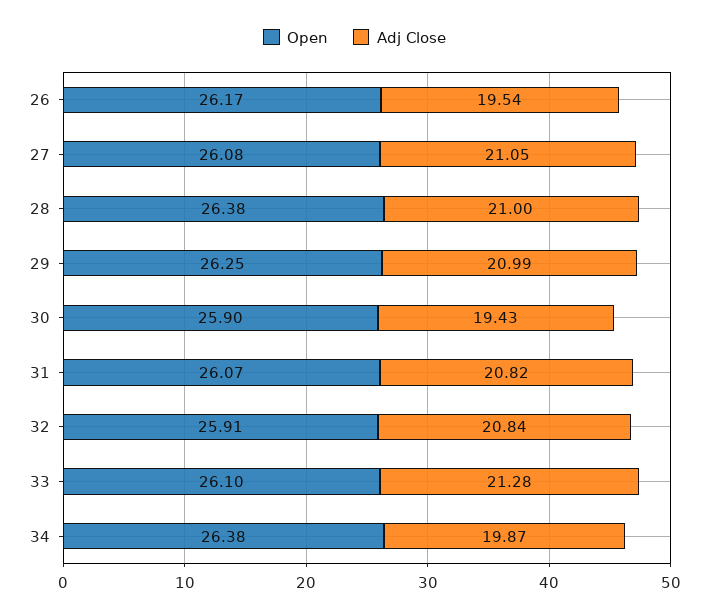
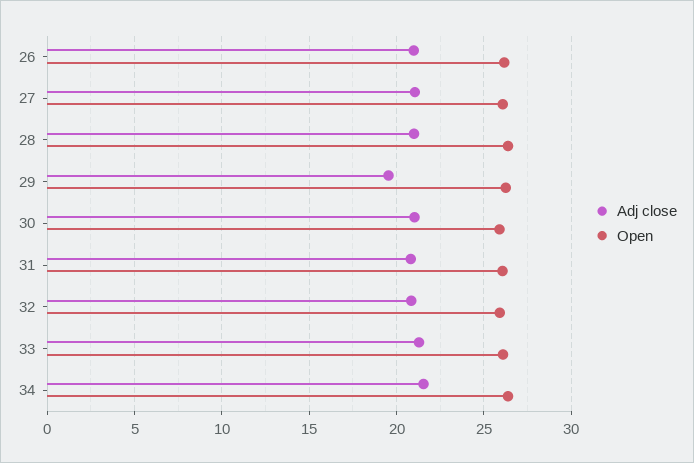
  {
    "Open": {
      "26": 26.17,
      "27": 26.08,
      "28": 26.38,
      "29": 26.25,
      "30": 25.9,
      "31": 26.07,
      "32": 25.91,
      "33": 26.1,
      "34": 26.38
    },
    "Adj Close": {
-     "26": 19.54,
+     "26": 21,
      "27": 21.05,
      "28": 21,
-     "29": 20.99,
+     "29": 19.5,
-     "30": 19.43,
+     "30": 21,
      "31": 20.82,
      "32": 20.84,
      "33": 21.28,
-     "34": 19.87
+     "34": 21.5
    }
  }

